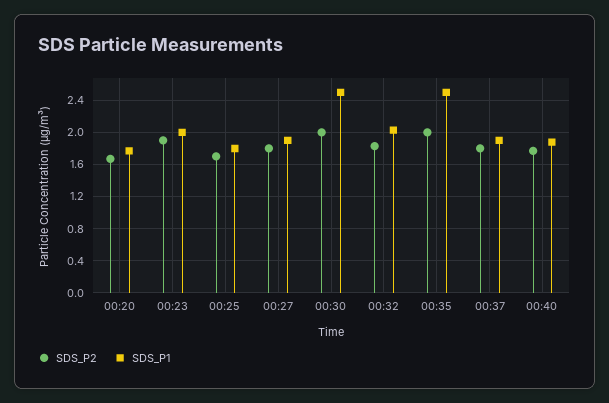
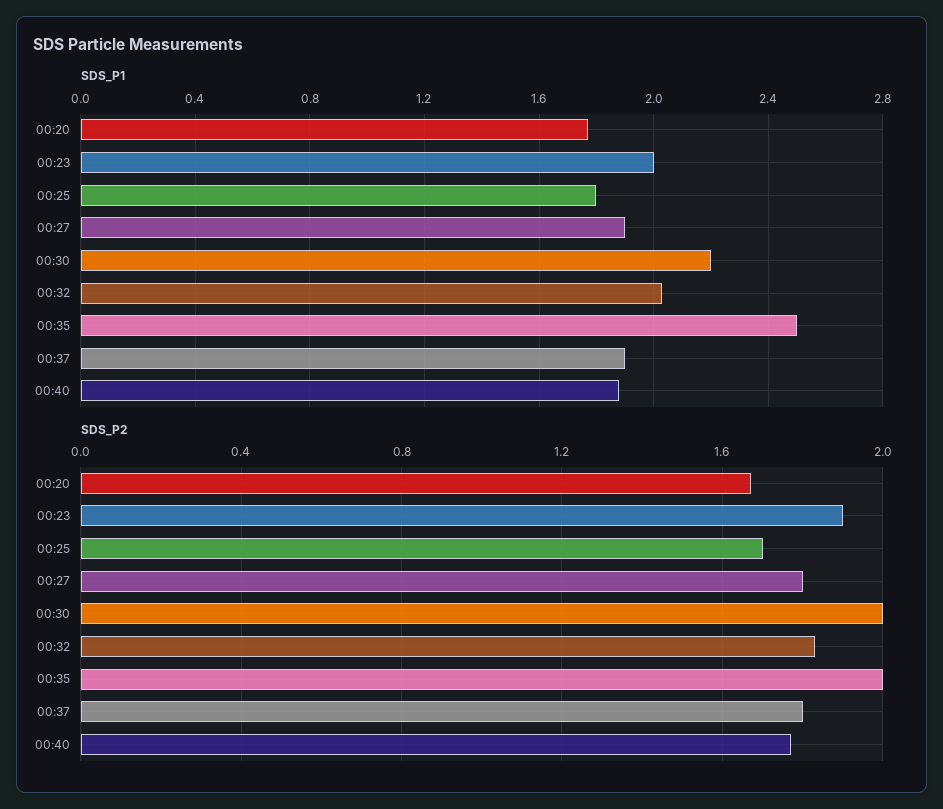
  {
    "SDS_P2": {
      "00:20": 1.65,
      "00:23": 1.9,
      "00:25": 1.7,
      "00:27": 1.8,
      "00:30": 2,
      "00:32": 1.85,
      "00:35": 2,
      "00:37": 1.8,
      "00:40": 1.75
    },
    "SDS_P1": {
      "00:20": 1.75,
      "00:23": 2,
      "00:25": 1.8,
      "00:27": 1.9,
-     "00:30": 2.5,
+     "00:30": 2.2,
      "00:32": 2.05,
      "00:35": 2.5,
      "00:37": 1.9,
      "00:40": 1.9
    }
  }

